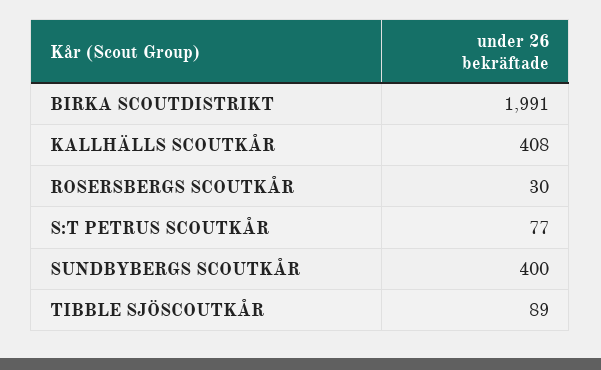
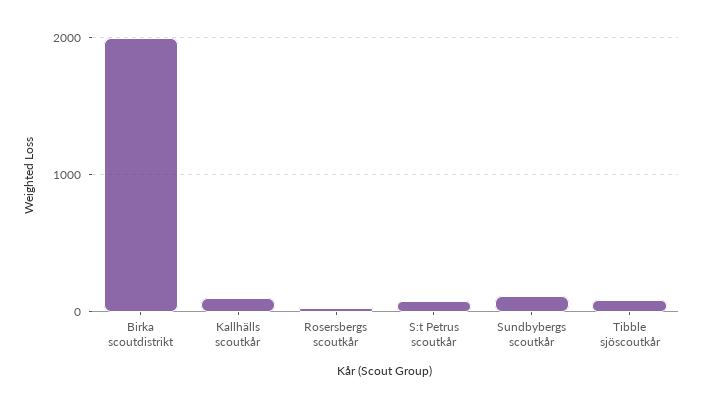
  {
    "BIRKA SCOUTDISTRIKT": 1991,
-   "KALLHÄLLS SCOUTKÅR": 408,
+   "KALLHÄLLS SCOUTKÅR": 100,
    "ROSERSBERGS SCOUTKÅR": 30,
    "S:T PETRUS SCOUTKÅR": 77,
-   "SUNDBYBERGS SCOUTKÅR": 400,
+   "SUNDBYBERGS SCOUTKÅR": 100,
    "TIBBLE SJÖSCOUTKÅR": 89
  }

